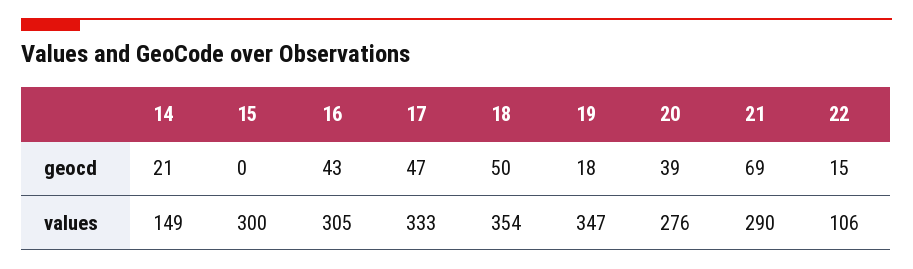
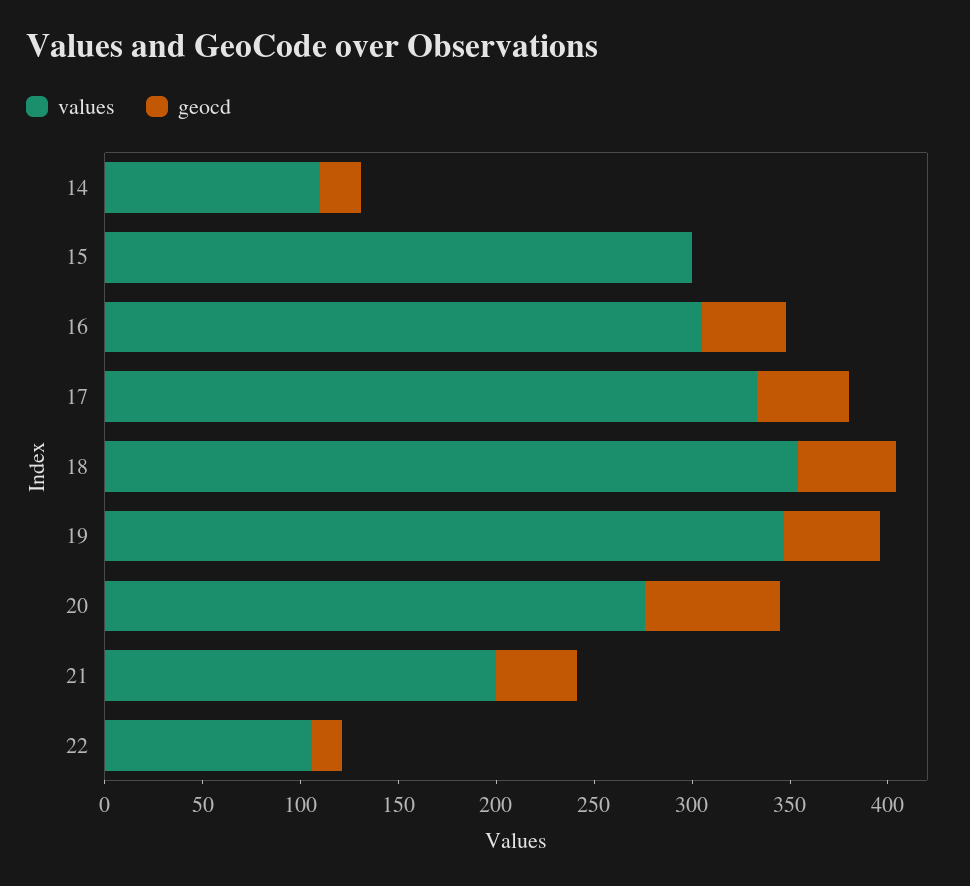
  {
    "geocd": {
      "14": 21,
      "15": 0,
      "16": 43,
      "17": 47,
      "18": 50,
-     "19": 18,
+     "19": 50,
-     "20": 39,
+     "20": 70,
-     "21": 69,
+     "21": 40,
      "22": 15
    },
    "values": {
-     "14": 149,
+     "14": 110,
      "15": 300,
      "16": 305,
      "17": 333,
      "18": 354,
      "19": 347,
      "20": 276,
-     "21": 290,
+     "21": 200,
      "22": 106
    }
  }

